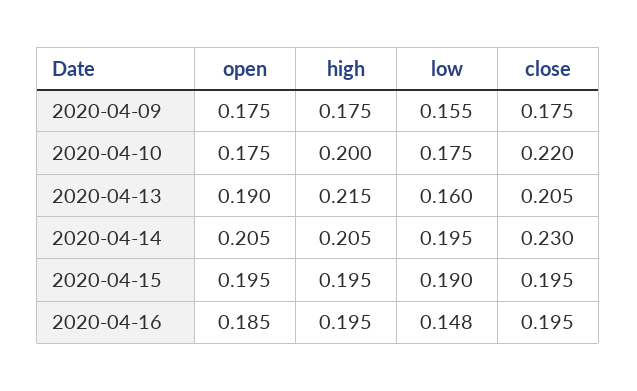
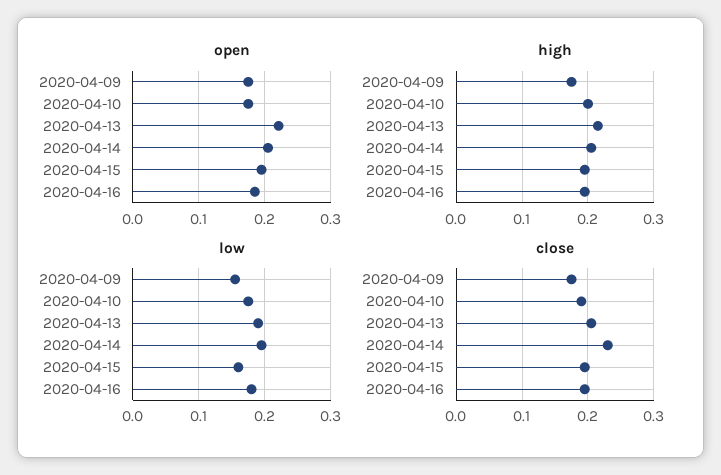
  {
    "open": {
      "2020-04-09": 0.175,
      "2020-04-10": 0.175,
-     "2020-04-13": 0.19,
+     "2020-04-13": 0.22,
      "2020-04-14": 0.205,
      "2020-04-15": 0.195,
      "2020-04-16": 0.185
    },
    "high": {
      "2020-04-09": 0.175,
      "2020-04-10": 0.2,
      "2020-04-13": 0.215,
      "2020-04-14": 0.205,
      "2020-04-15": 0.195,
      "2020-04-16": 0.195
    },
    "low": {
      "2020-04-09": 0.155,
      "2020-04-10": 0.175,
-     "2020-04-13": 0.16,
+     "2020-04-13": 0.19,
      "2020-04-14": 0.195,
-     "2020-04-15": 0.19,
+     "2020-04-15": 0.16,
-     "2020-04-16": 0.148
+     "2020-04-16": 0.18
    },
    "close": {
      "2020-04-09": 0.175,
-     "2020-04-10": 0.22,
+     "2020-04-10": 0.19,
      "2020-04-13": 0.205,
      "2020-04-14": 0.23,
      "2020-04-15": 0.195,
      "2020-04-16": 0.195
    }
  }

